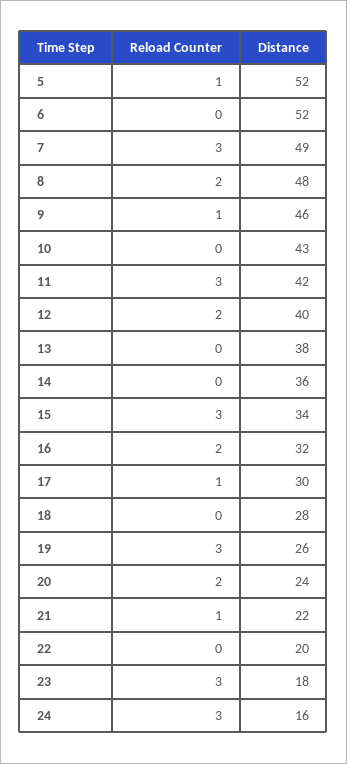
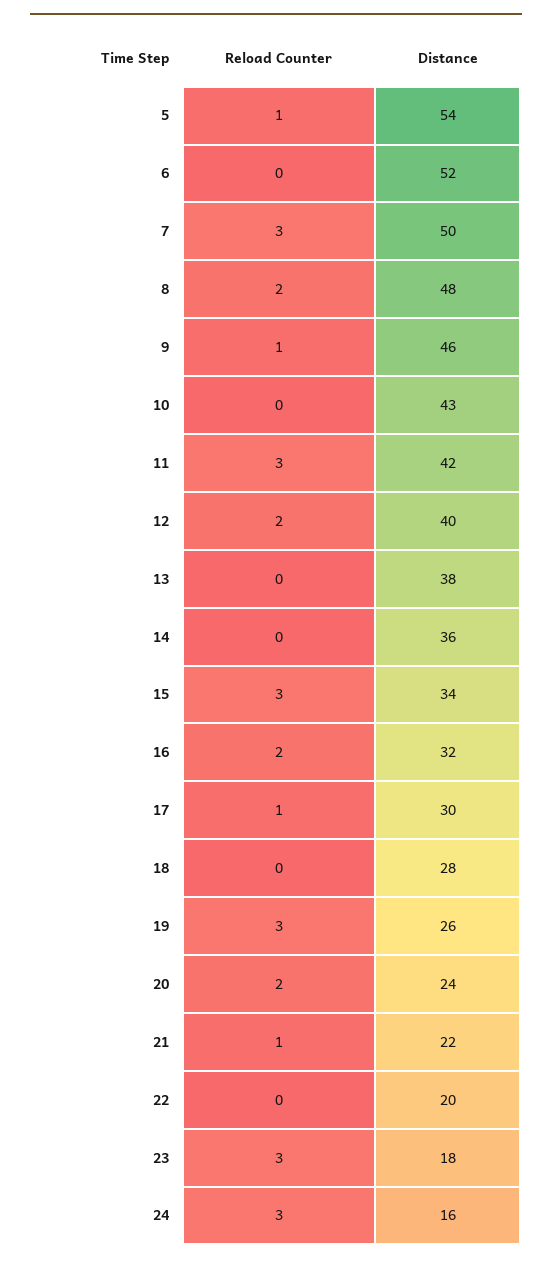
  {
    "Reload Counter": {
      "5": 1,
      "6": 0,
      "7": 3,
      "8": 2,
      "9": 1,
      "10": 0,
      "11": 3,
      "12": 2,
      "13": 0,
      "14": 0,
      "15": 3,
      "16": 2,
      "17": 1,
      "18": 0,
      "19": 3,
      "20": 2,
      "21": 1,
      "22": 0,
      "23": 3,
      "24": 3
    },
    "Distance": {
-     "5": 52,
+     "5": 54,
      "6": 52,
-     "7": 49,
+     "7": 50,
      "8": 48,
      "9": 46,
      "10": 43,
      "11": 42,
      "12": 40,
      "13": 38,
      "14": 36,
      "15": 34,
      "16": 32,
      "17": 30,
      "18": 28,
      "19": 26,
      "20": 24,
      "21": 22,
      "22": 20,
      "23": 18,
      "24": 16
    }
  }

